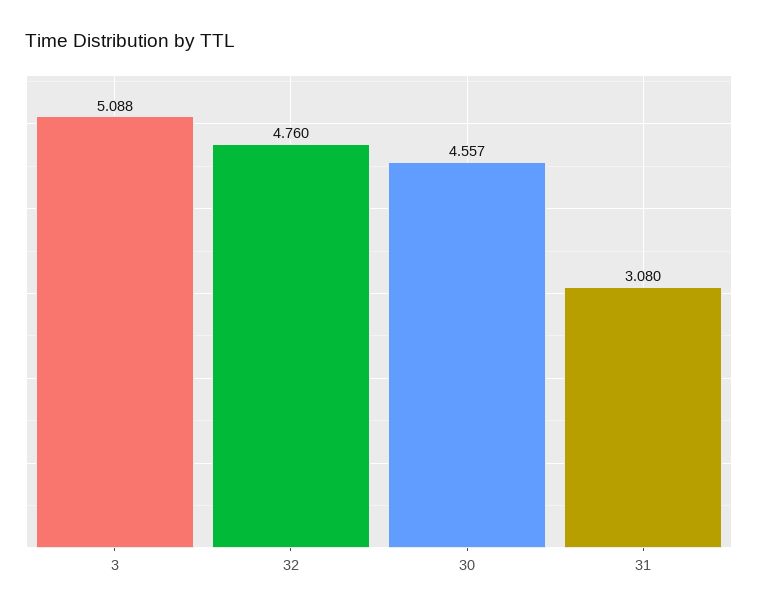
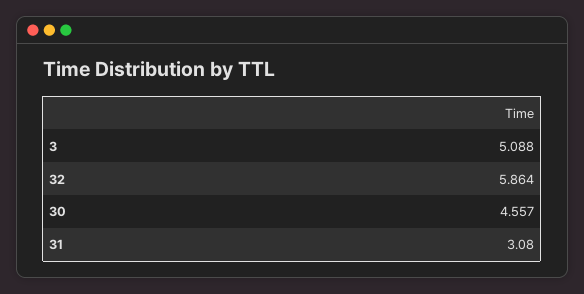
  {
    "3": 5.088,
-   "32": 4.76,
+   "32": 5.864,
    "30": 4.557,
    "31": 3.08
  }

